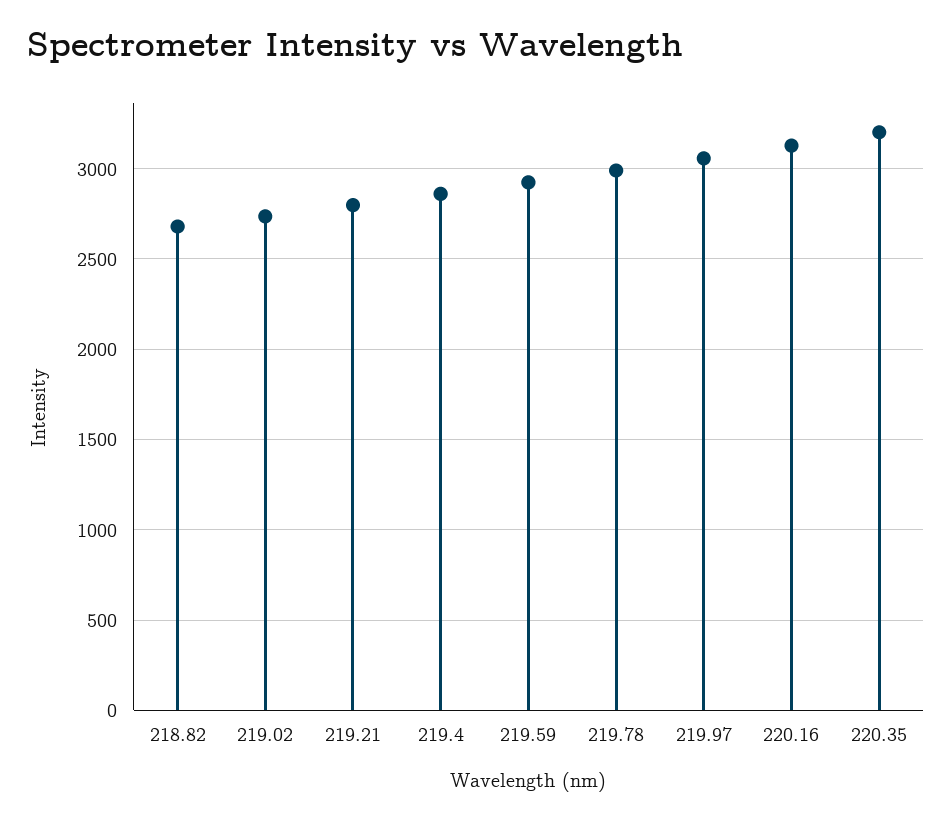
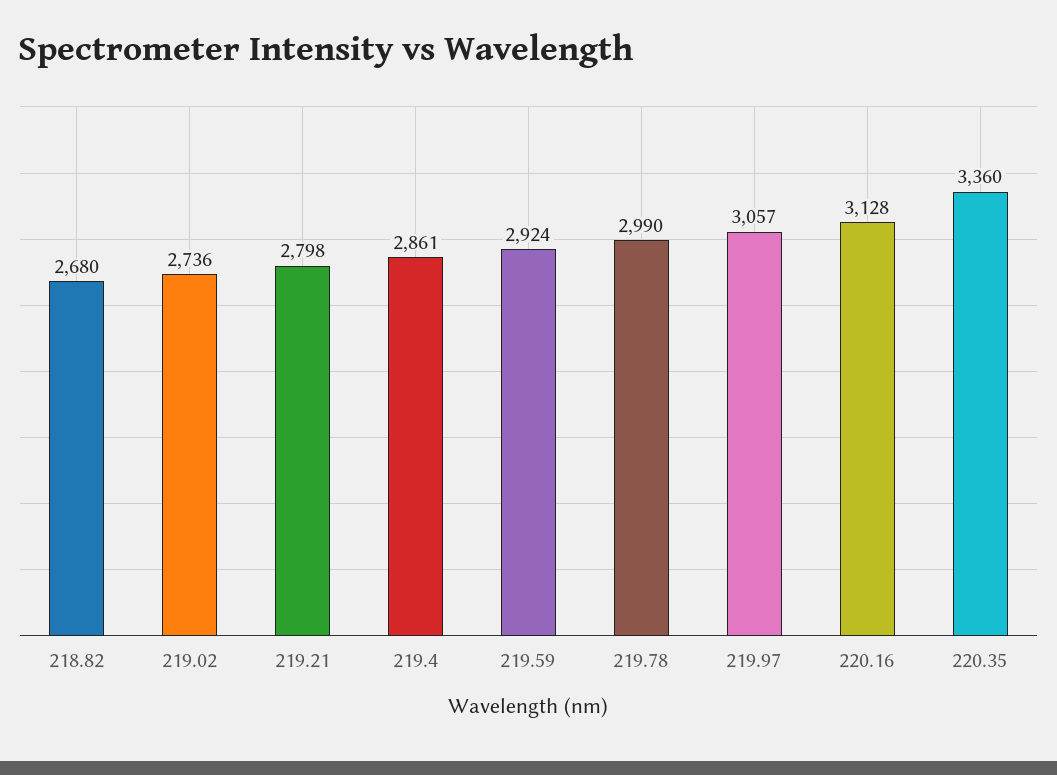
  {
    "218.82": 2680,
    "219.02": 2736,
    "219.21": 2798,
    "219.4": 2861,
    "219.59": 2924,
    "219.78": 2990,
    "219.97": 3057,
    "220.16": 3128,
-   "220.35": 3200
+   "220.35": 3360
  }

